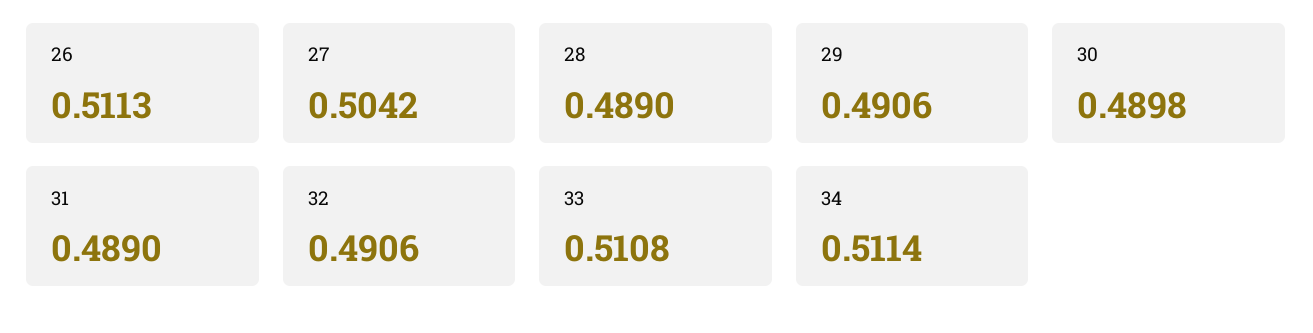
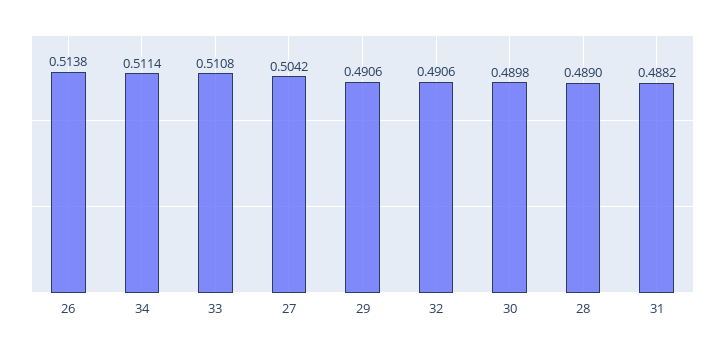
  {
-   "26": 0.5113,
+   "26": 0.5138,
    "27": 0.5042,
    "28": 0.489,
    "29": 0.4906,
    "30": 0.4898,
-   "31": 0.489,
+   "31": 0.4882,
    "32": 0.4906,
    "33": 0.5108,
    "34": 0.5114
  }

